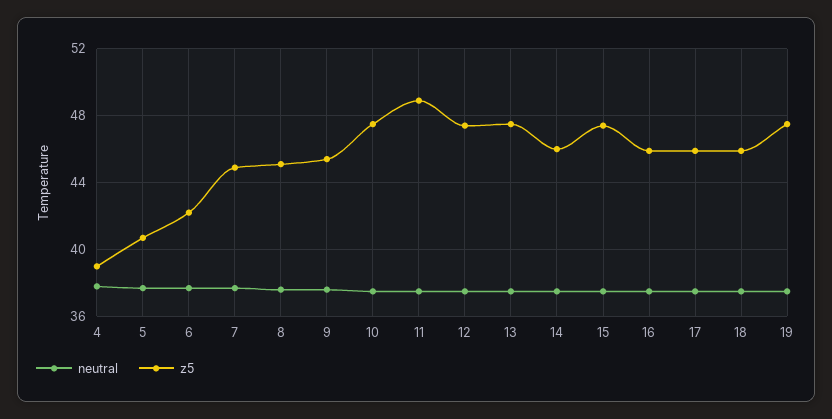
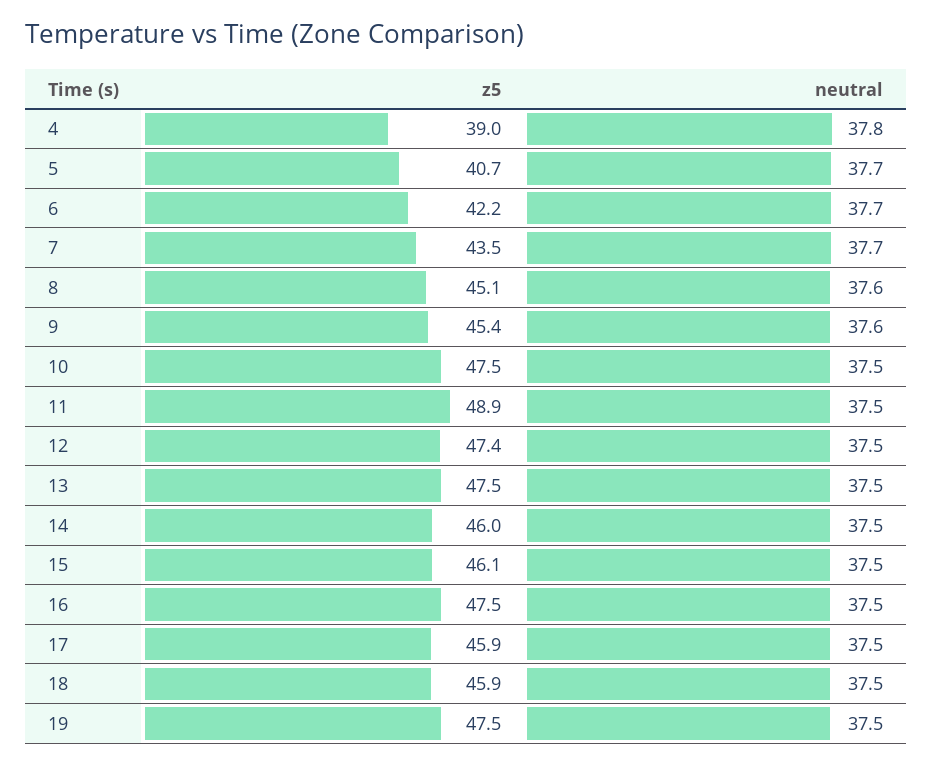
  {
    "neutral": {
      "4": 37.8,
      "5": 37.7,
      "6": 37.7,
      "7": 37.7,
      "8": 37.6,
      "9": 37.6,
      "10": 37.5,
      "11": 37.5,
      "12": 37.5,
      "13": 37.5,
      "14": 37.5,
      "15": 37.5,
      "16": 37.5,
      "17": 37.5,
      "18": 37.5,
      "19": 37.5
    },
    "z5": {
      "4": 39,
      "5": 40.7,
      "6": 42.2,
-     "7": 45,
+     "7": 43.5,
      "8": 45.1,
      "9": 45.4,
      "10": 47.5,
      "11": 48.9,
      "12": 47.4,
      "13": 47.5,
      "14": 46,
-     "15": 47.5,
+     "15": 46.1,
-     "16": 46,
+     "16": 47.5,
      "17": 45.9,
      "18": 45.9,
      "19": 47.5
    }
  }

